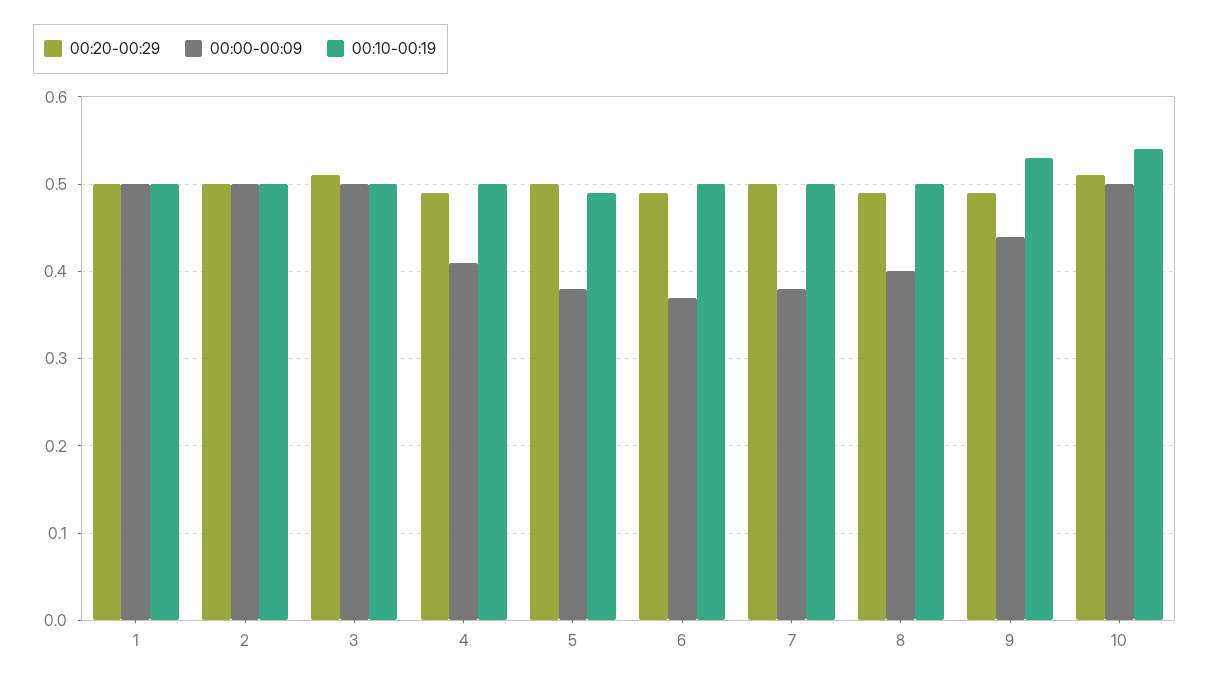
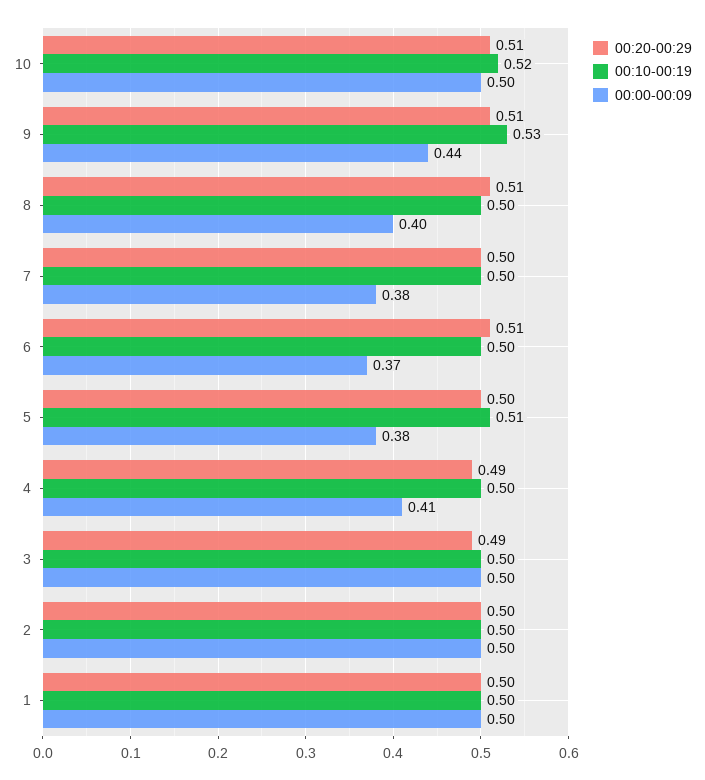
  {
    "00:20-00:29": {
      "1": 0.5,
      "2": 0.5,
-     "3": 0.51,
+     "3": 0.49,
      "4": 0.49,
      "5": 0.5,
-     "6": 0.49,
+     "6": 0.51,
      "7": 0.5,
-     "8": 0.49,
+     "8": 0.51,
-     "9": 0.49,
+     "9": 0.51,
      "10": 0.51
    },
    "00:00-00:09": {
      "1": 0.5,
      "2": 0.5,
      "3": 0.5,
      "4": 0.41,
      "5": 0.38,
      "6": 0.37,
      "7": 0.38,
      "8": 0.4,
      "9": 0.44,
      "10": 0.5
    },
    "00:10-00:19": {
      "1": 0.5,
      "2": 0.5,
      "3": 0.5,
      "4": 0.5,
-     "5": 0.49,
+     "5": 0.51,
      "6": 0.5,
      "7": 0.5,
      "8": 0.5,
      "9": 0.53,
-     "10": 0.54
+     "10": 0.52
    }
  }

